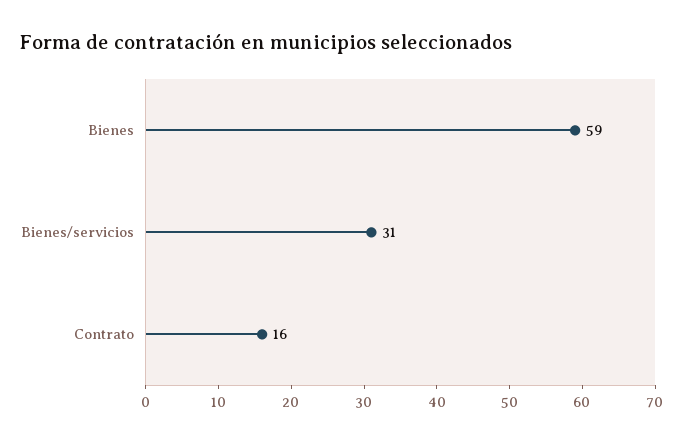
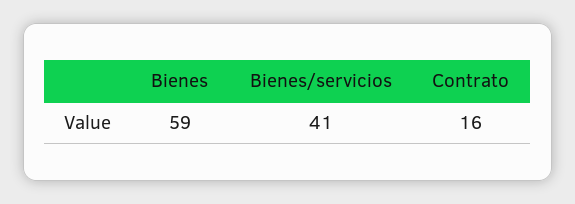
  {
    "Bienes": 59,
-   "Bienes/servicios": 31,
+   "Bienes/servicios": 41,
    "Contrato": 16
  }

